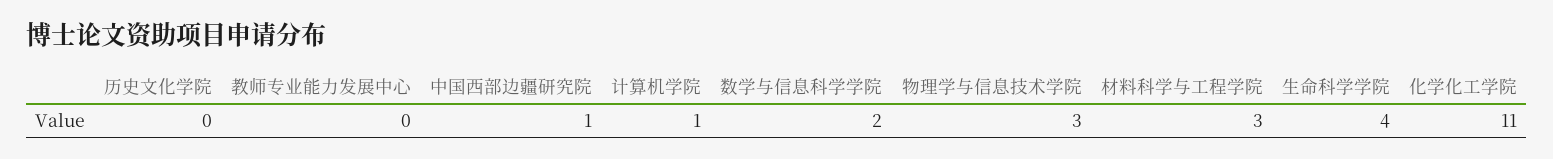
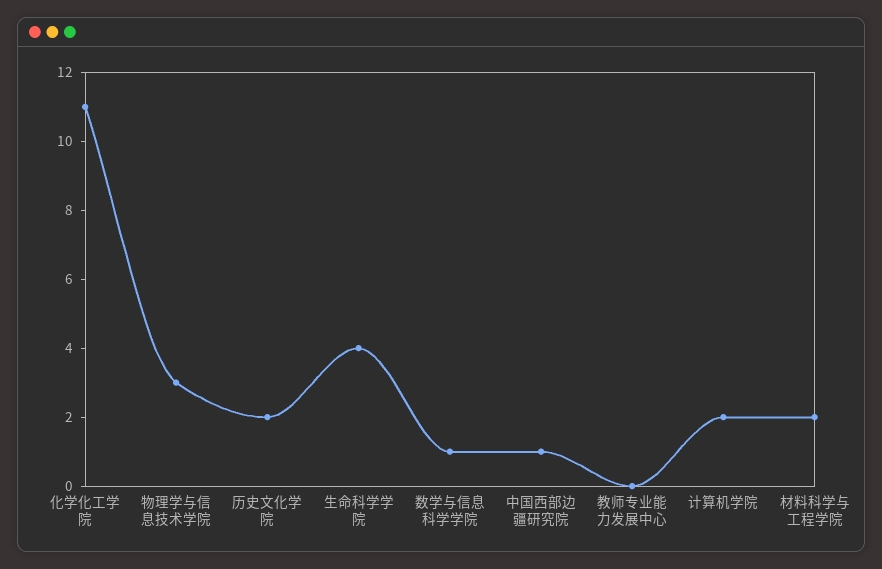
  {
-   "历史文化学院": 0,
+   "历史文化学院": 2,
    "教师专业能力发展中心": 0,
    "中国西部边疆研究院": 1,
-   "计算机学院": 1,
+   "计算机学院": 2,
-   "数学与信息科学学院": 2,
+   "数学与信息科学学院": 1,
    "物理学与信息技术学院": 3,
-   "材料科学与工程学院": 3,
+   "材料科学与工程学院": 2,
    "生命科学学院": 4,
    "化学化工学院": 11
  }

